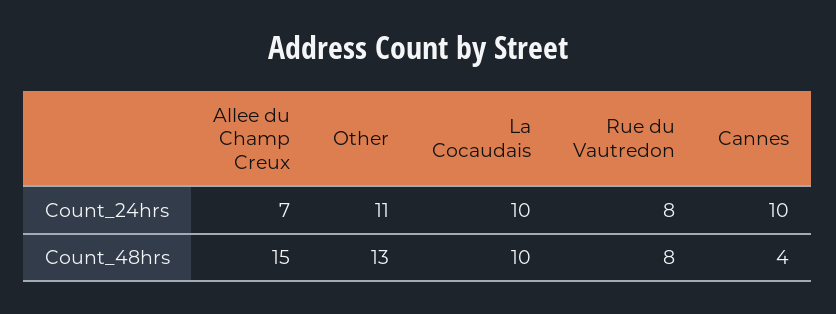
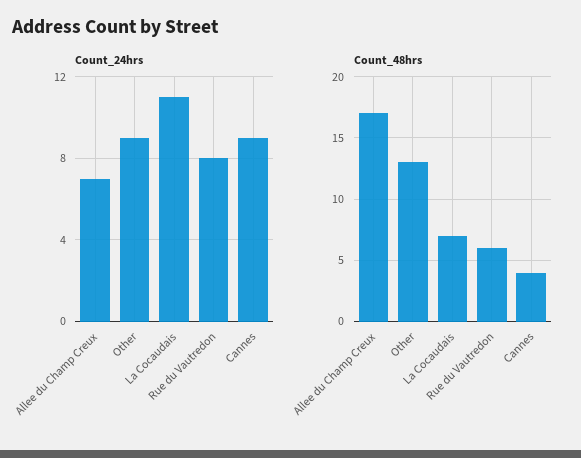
  {
    "Count_24hrs": {
      "Allee du Champ Creux": 7,
-     "Other": 11,
+     "Other": 9,
-     "La Cocaudais": 10,
+     "La Cocaudais": 11,
      "Rue du Vautredon": 8,
-     "Cannes": 10
+     "Cannes": 9
    },
    "Count_48hrs": {
-     "Allee du Champ Creux": 15,
+     "Allee du Champ Creux": 17,
      "Other": 13,
-     "La Cocaudais": 10,
+     "La Cocaudais": 7,
-     "Rue du Vautredon": 8,
+     "Rue du Vautredon": 6,
      "Cannes": 4
    }
  }

